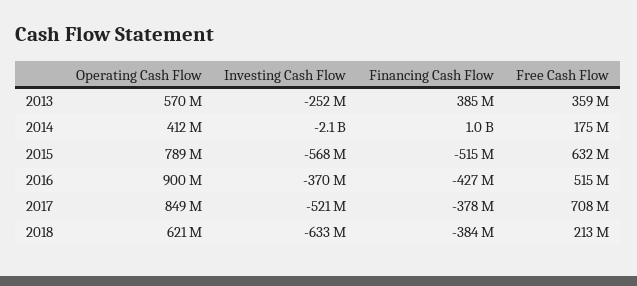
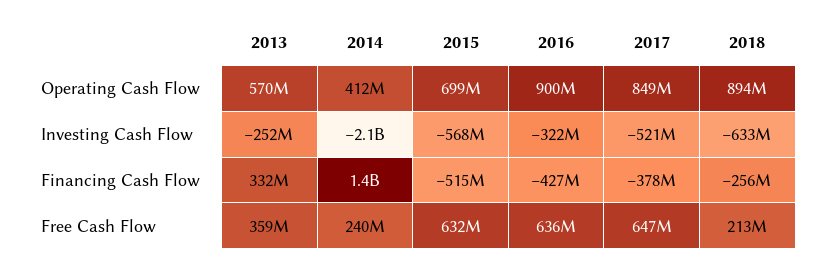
  {
    "Operating Cash Flow": {
      "2013": 570000000,
      "2014": 412000000,
-     "2015": 789000000,
+     "2015": 699000000,
      "2016": 900000000,
      "2017": 849000000,
-     "2018": 621000000
+     "2018": 894000000
    },
    "Investing Cash Flow": {
      "2013": -252000000,
      "2014": -2100000000,
      "2015": -568000000,
-     "2016": -370000000,
+     "2016": -322000000,
      "2017": -521000000,
      "2018": -633000000
    },
    "Financing Cash Flow": {
-     "2013": 385000000,
+     "2013": 332000000,
-     "2014": 1000000000,
+     "2014": 1400000000,
      "2015": -515000000,
      "2016": -427000000,
      "2017": -378000000,
-     "2018": -384000000
+     "2018": -256000000
    },
    "Free Cash Flow": {
      "2013": 359000000,
-     "2014": 175000000,
+     "2014": 240000000,
      "2015": 632000000,
-     "2016": 515000000,
+     "2016": 636000000,
-     "2017": 708000000,
+     "2017": 647000000,
      "2018": 213000000
    }
  }

